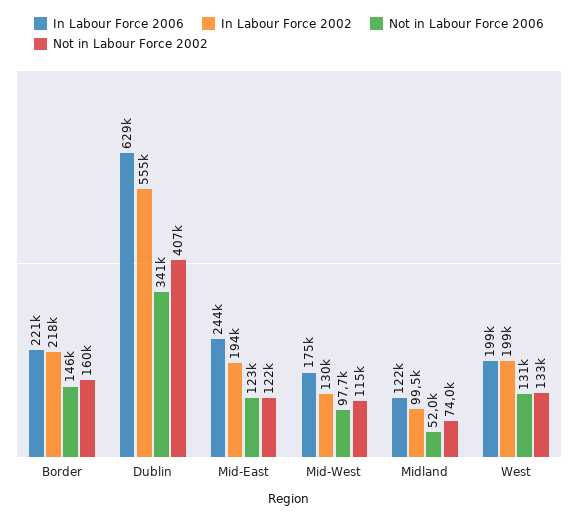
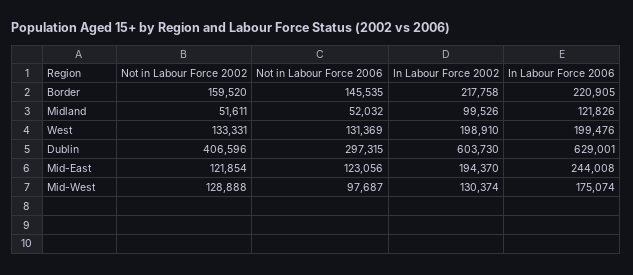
  {
    "In Labour Force 2006": {
      "Border": 220905,
      "Dublin": 629001,
      "Mid-East": 244008,
      "Mid-West": 175074,
      "Midland": 121826,
      "West": 199476
    },
    "In Labour Force 2002": {
      "Border": 217758,
-     "Dublin": 555000,
+     "Dublin": 603730,
      "Mid-East": 194370,
      "Mid-West": 130374,
      "Midland": 99526,
      "West": 198910
    },
    "Not in Labour Force 2006": {
      "Border": 145535,
-     "Dublin": 341000,
+     "Dublin": 297315,
      "Mid-East": 123056,
      "Mid-West": 97687,
      "Midland": 52032,
      "West": 131369
    },
    "Not in Labour Force 2002": {
      "Border": 159520,
      "Dublin": 406596,
      "Mid-East": 121854,
-     "Mid-West": 115000,
+     "Mid-West": 128888,
-     "Midland": 74000,
+     "Midland": 51611,
      "West": 133331
    }
  }

